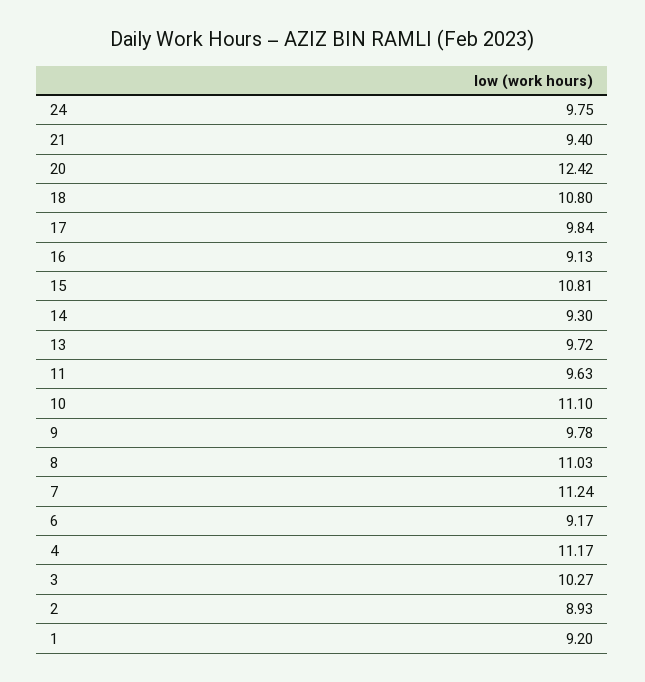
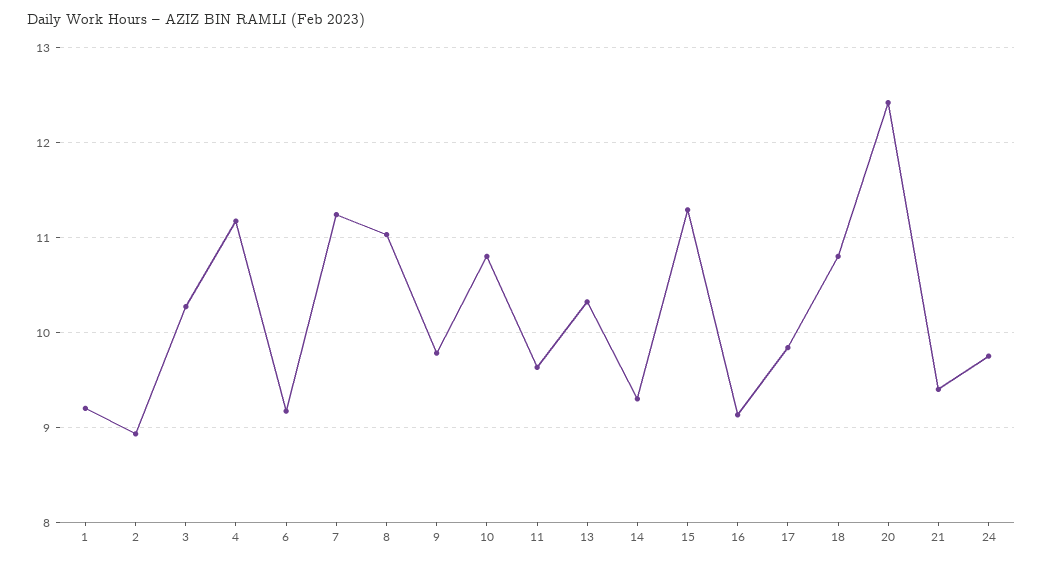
  {
    "24": 9.75,
    "21": 9.4,
    "20": 12.42,
    "18": 10.8,
    "17": 9.84,
    "16": 9.13,
-   "15": 10.81,
+   "15": 11.3,
    "14": 9.3,
-   "13": 9.72,
+   "13": 10.3,
    "11": 9.63,
-   "10": 11.1,
+   "10": 10.8,
    "9": 9.78,
    "8": 11.03,
    "7": 11.24,
    "6": 9.17,
    "4": 11.17,
    "3": 10.27,
    "2": 8.93,
    "1": 9.2
  }

